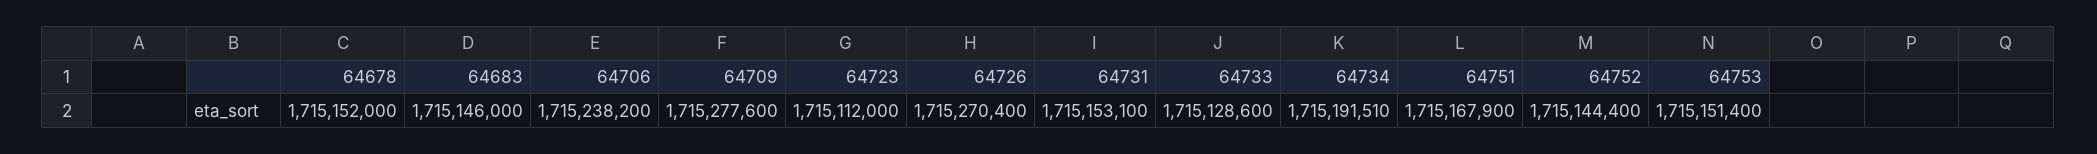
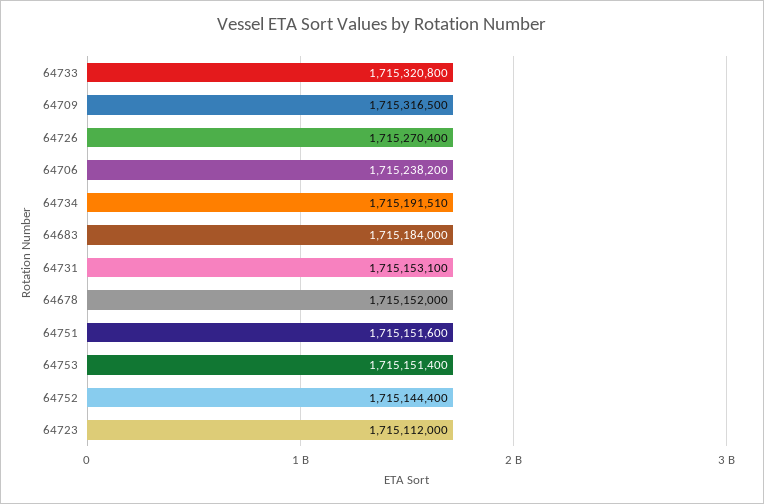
  {
    "64678": 1715152000,
-   "64683": 1715146000,
+   "64683": 1715184000,
    "64706": 1715238200,
-   "64709": 1715277600,
+   "64709": 1715316500,
    "64723": 1715112000,
    "64726": 1715270400,
    "64731": 1715153100,
-   "64733": 1715128600,
+   "64733": 1715320800,
    "64734": 1715191510,
-   "64751": 1715167900,
+   "64751": 1715151600,
    "64752": 1715144400,
    "64753": 1715151400
  }

